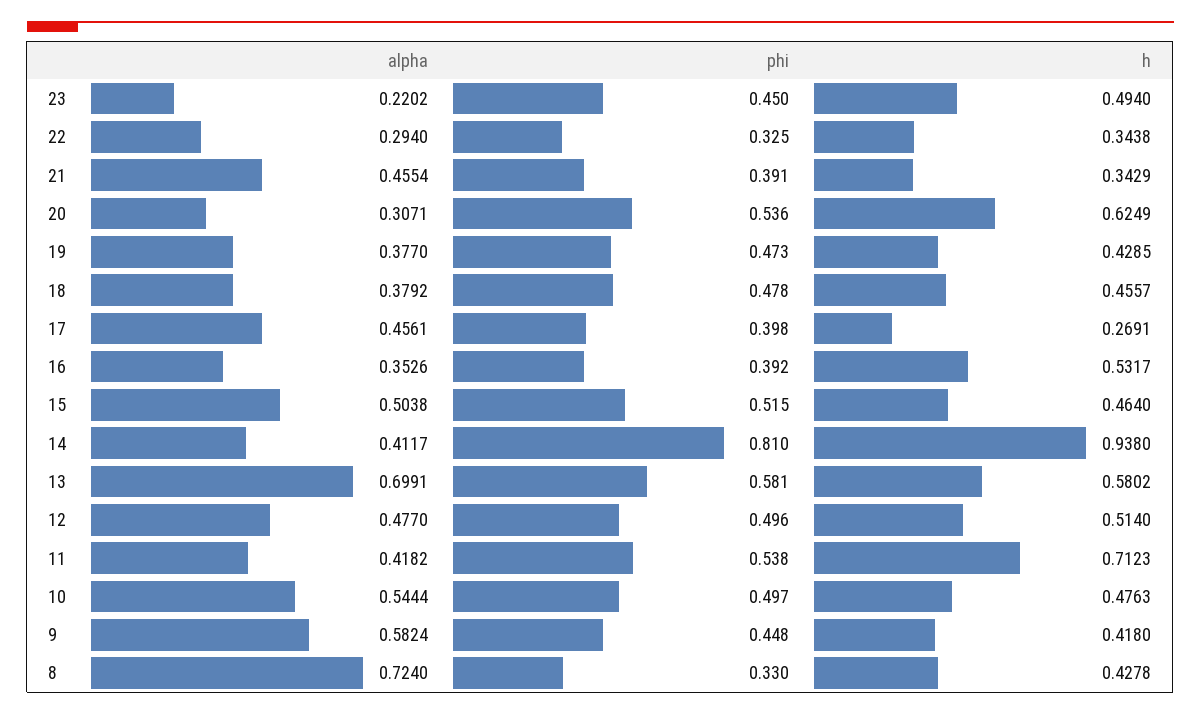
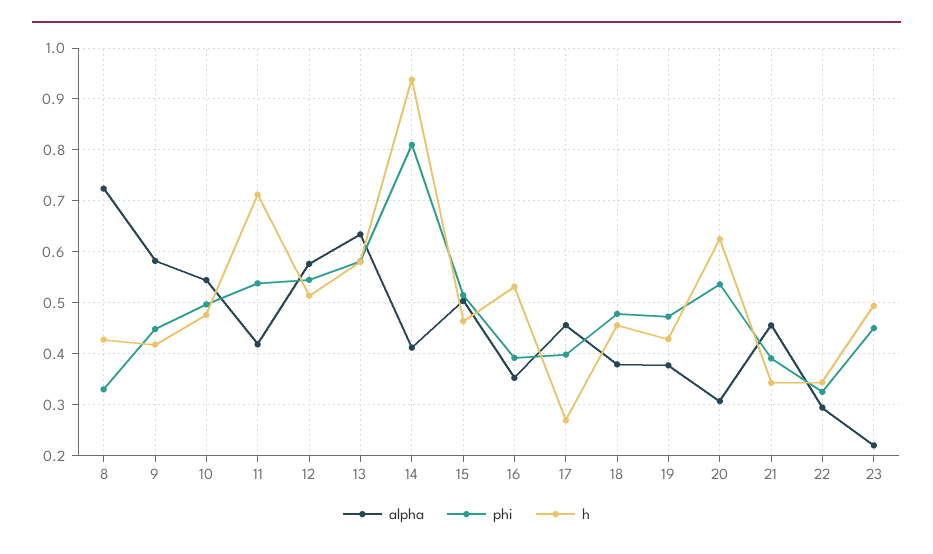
  {
    "alpha": {
      "23": 0.2202,
      "22": 0.294,
      "21": 0.4554,
      "20": 0.3071,
      "19": 0.377,
      "18": 0.3792,
      "17": 0.4561,
      "16": 0.3526,
      "15": 0.5038,
      "14": 0.4117,
-     "13": 0.6991,
+     "13": 0.64,
-     "12": 0.477,
+     "12": 0.58,
      "11": 0.4182,
      "10": 0.5444,
      "9": 0.5824,
      "8": 0.724
    },
    "phi": {
      "23": 0.45,
      "22": 0.325,
      "21": 0.391,
      "20": 0.536,
      "19": 0.473,
      "18": 0.478,
      "17": 0.398,
      "16": 0.392,
      "15": 0.515,
      "14": 0.81,
      "13": 0.581,
-     "12": 0.496,
+     "12": 0.54,
      "11": 0.538,
      "10": 0.497,
      "9": 0.448,
      "8": 0.33
    },
    "h": {
      "23": 0.494,
      "22": 0.3438,
      "21": 0.3429,
      "20": 0.6249,
      "19": 0.4285,
      "18": 0.4557,
      "17": 0.2691,
      "16": 0.5317,
      "15": 0.464,
      "14": 0.938,
      "13": 0.5802,
      "12": 0.514,
      "11": 0.7123,
      "10": 0.4763,
      "9": 0.418,
      "8": 0.4278
    }
  }

